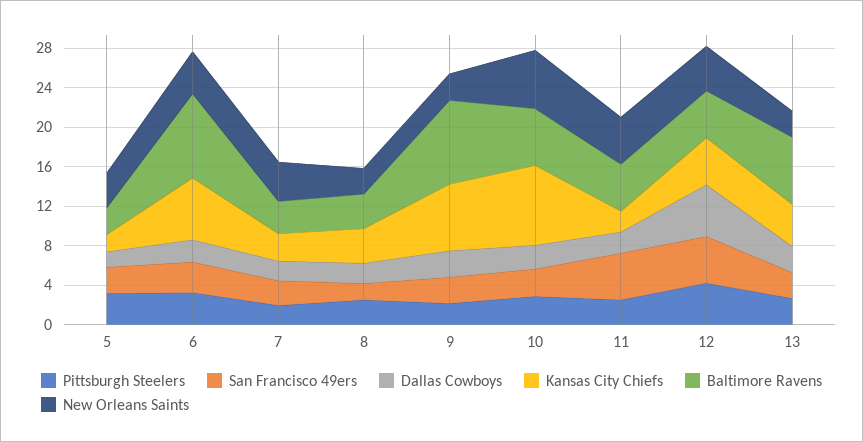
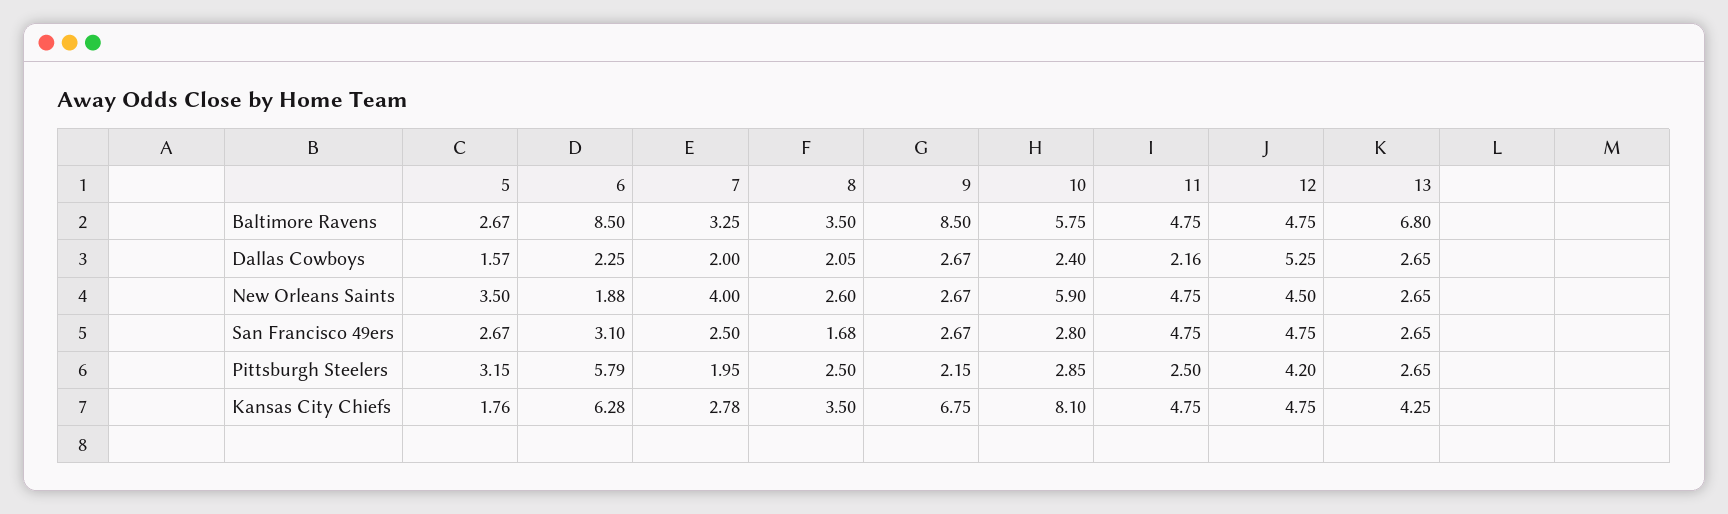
  {
    "Pittsburgh Steelers": {
      "5": 3.15,
-     "6": 3,
+     "6": 5.79,
      "7": 1.95,
      "8": 2.5,
      "9": 2.15,
      "10": 2.85,
      "11": 2.5,
      "12": 4.2,
      "13": 2.65
    },
    "San Francisco 49ers": {
      "5": 2.67,
      "6": 3.1,
      "7": 2.5,
      "8": 1.68,
      "9": 2.67,
      "10": 2.8,
      "11": 4.75,
      "12": 4.75,
      "13": 2.65
    },
    "Dallas Cowboys": {
      "5": 1.57,
      "6": 2.25,
      "7": 2,
      "8": 2.05,
      "9": 2.67,
      "10": 2.4,
      "11": 2.16,
      "12": 5.25,
      "13": 2.65
    },
    "Kansas City Chiefs": {
      "5": 1.76,
      "6": 6.28,
      "7": 2.78,
      "8": 3.5,
      "9": 6.75,
      "10": 8.1,
-     "11": 2,
+     "11": 4.75,
      "12": 4.75,
      "13": 4.25
    },
    "Baltimore Ravens": {
      "5": 2.67,
      "6": 8.5,
      "7": 3.25,
      "8": 3.5,
      "9": 8.5,
      "10": 5.75,
      "11": 4.75,
      "12": 4.75,
      "13": 6.8
    },
    "New Orleans Saints": {
      "5": 3.5,
-     "6": 4,
+     "6": 1.88,
      "7": 4,
      "8": 2.6,
      "9": 2.67,
      "10": 5.9,
      "11": 4.75,
      "12": 4.5,
      "13": 2.65
    }
  }

